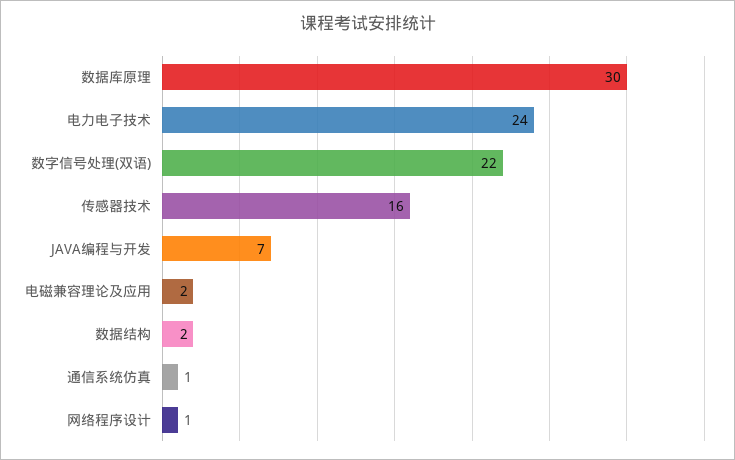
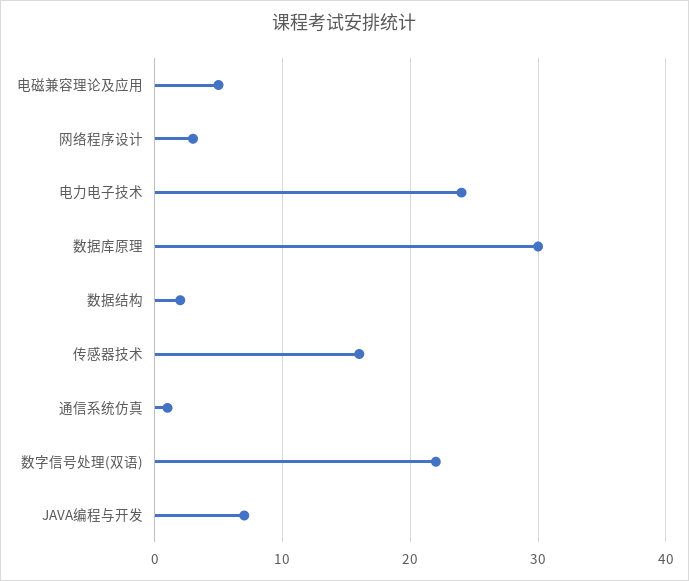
  {
    "数据库原理": 30,
    "电力电子技术": 24,
    "数字信号处理(双语)": 22,
    "传感器技术": 16,
    "JAVA编程与开发": 7,
-   "电磁兼容理论及应用": 2,
+   "电磁兼容理论及应用": 5,
    "数据结构": 2,
    "通信系统仿真": 1,
-   "网络程序设计": 1
+   "网络程序设计": 3
  }

